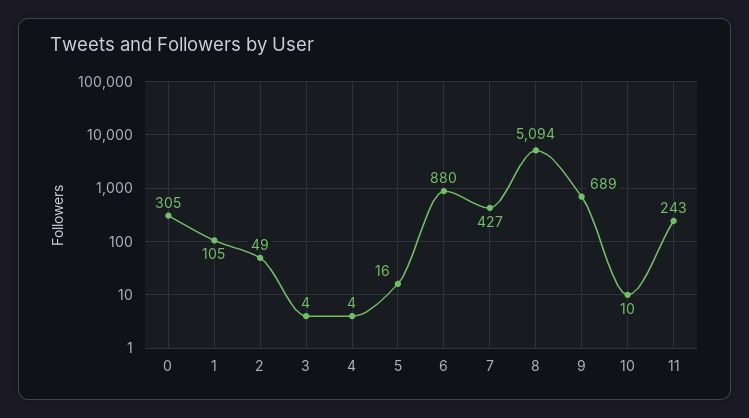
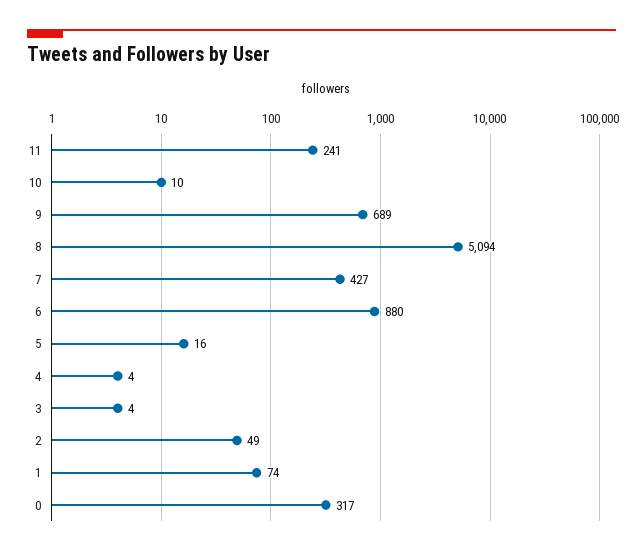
  {
-   "0": 305,
+   "0": 317,
-   "1": 105,
+   "1": 74,
    "2": 49,
    "3": 4,
    "4": 4,
    "5": 16,
    "6": 880,
    "7": 427,
    "8": 5094,
    "9": 689,
    "10": 10,
-   "11": 243
+   "11": 241
  }

